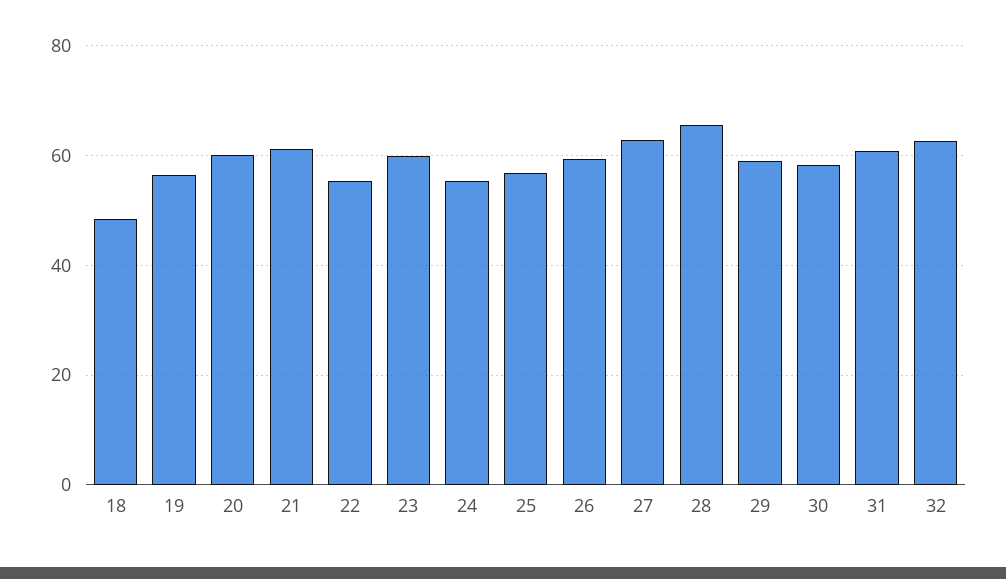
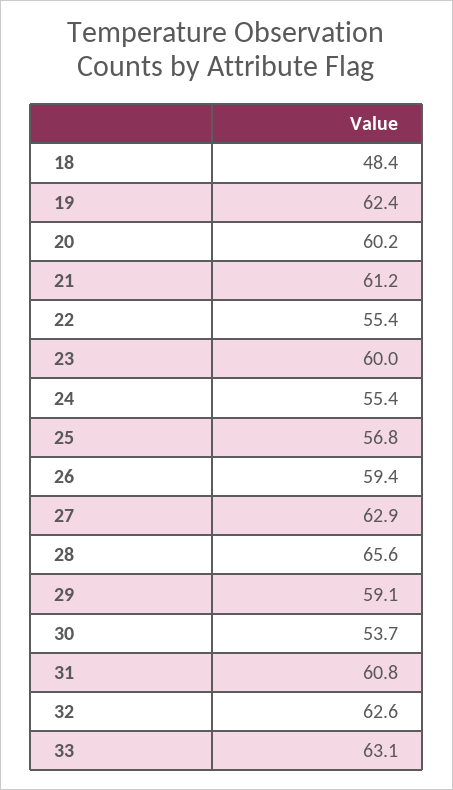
  {
    "18": 48.4,
-   "19": 56,
+   "19": 62.4,
    "20": 60.2,
    "21": 61.2,
    "22": 55.4,
    "23": 60,
    "24": 55.4,
    "25": 56.8,
    "26": 59.4,
    "27": 62.9,
    "28": 65.6,
    "29": 59.1,
-   "30": 58,
+   "30": 53.7,
    "31": 60.8,
-   "32": 62.6
+   "32": 62.6,
+   "33": 63.1
  }

